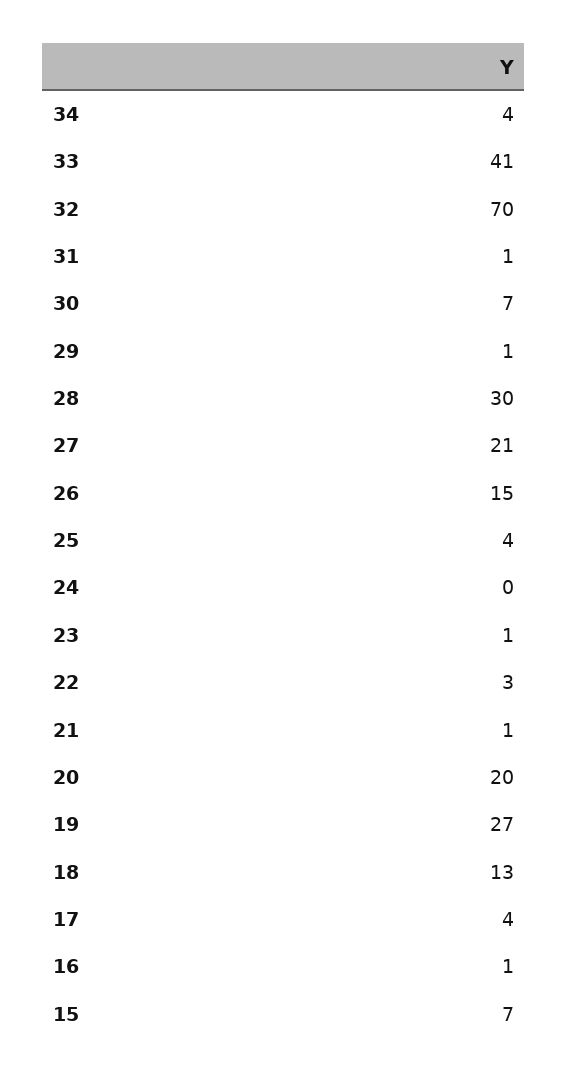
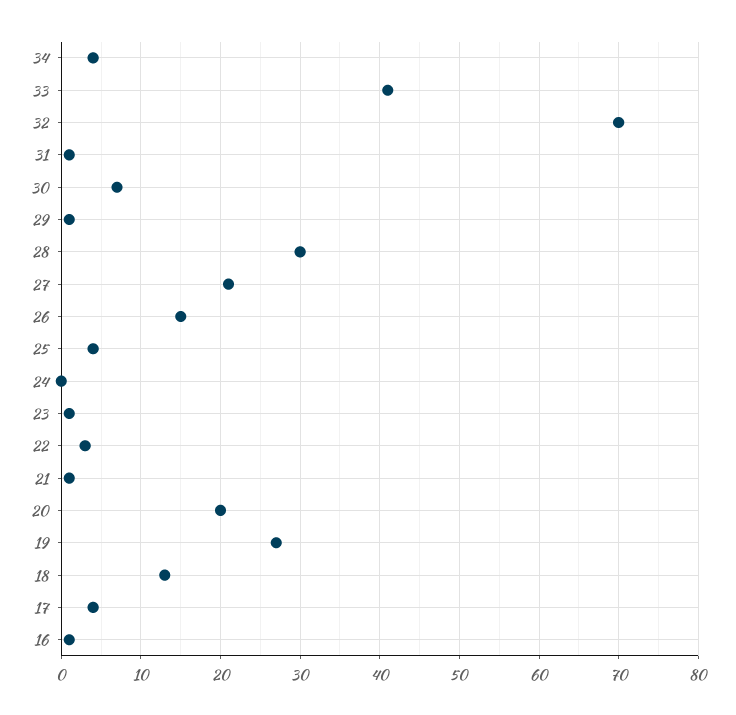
  {
    "34": 4,
    "33": 41,
    "32": 70,
    "31": 1,
    "30": 7,
    "29": 1,
    "28": 30,
    "27": 21,
    "26": 15,
    "25": 4,
    "24": 0,
    "23": 1,
    "22": 3,
    "21": 1,
    "20": 20,
    "19": 27,
    "18": 13,
    "17": 4,
-   "16": 1,
+   "16": 1
-   "15": 7
  }

